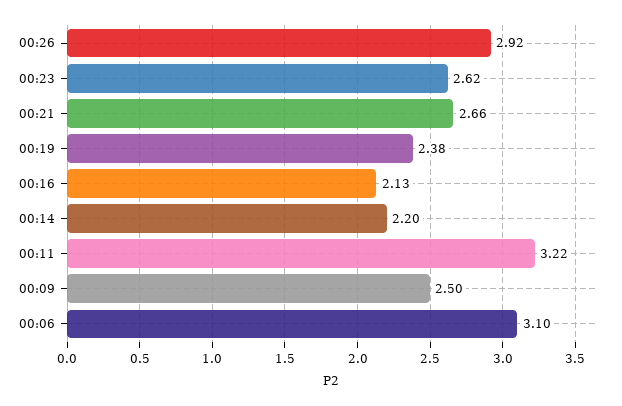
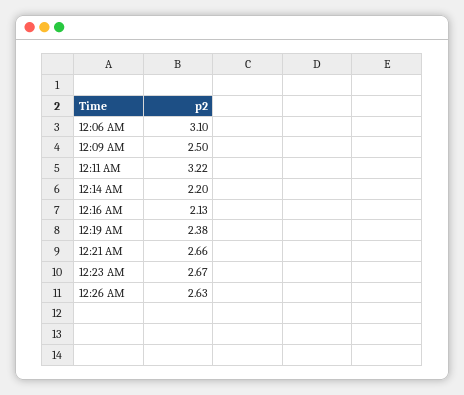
  {
-   "00:26": 2.92,
+   "00:26": 2.63,
-   "00:23": 2.62,
+   "00:23": 2.67,
    "00:21": 2.66,
    "00:19": 2.38,
    "00:16": 2.13,
    "00:14": 2.2,
    "00:11": 3.22,
    "00:09": 2.5,
    "00:06": 3.1
  }

